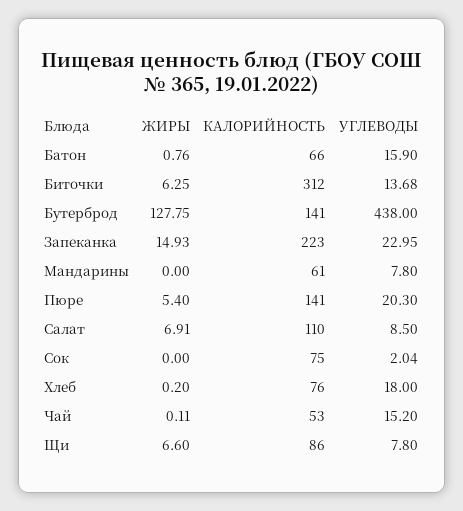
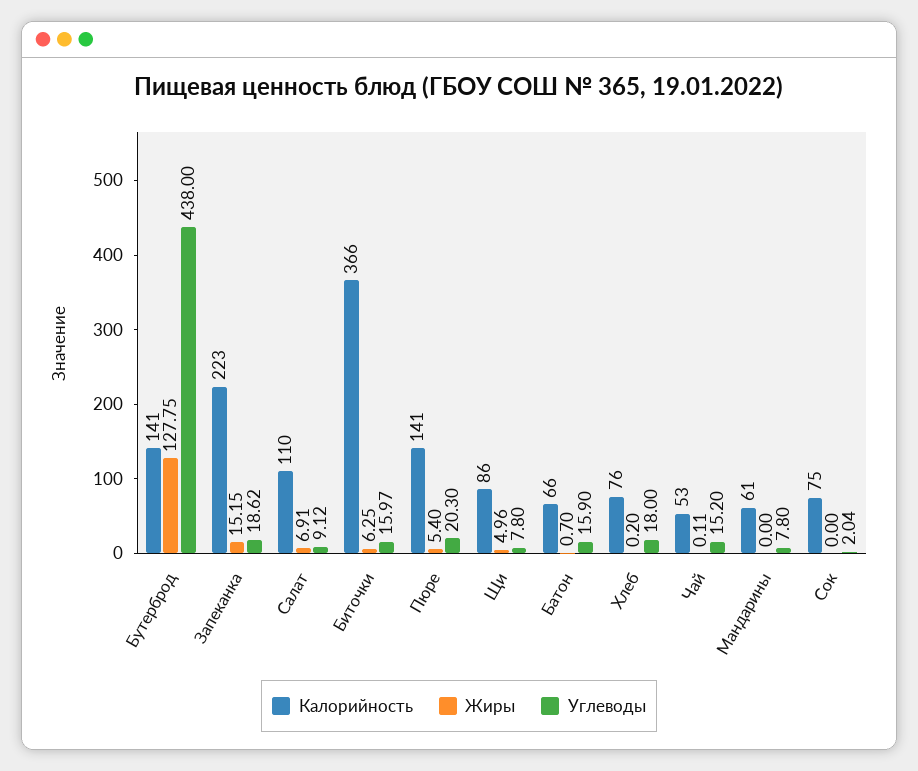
  {
    "ЖИРЫ": {
-     "Батон": 0.76,
+     "Батон": 0.7,
      "Биточки": 6.25,
      "Бутерброд": 127.75,
-     "Запеканка": 14.93,
+     "Запеканка": 15.15,
      "Мандарины": 0,
      "Пюре": 5.4,
      "Салат": 6.91,
      "Сок": 0,
      "Хлеб": 0.2,
      "Чай": 0.11,
-     "Щи": 6.6
+     "Щи": 4.96
    },
    "КАЛОРИЙНОСТЬ": {
      "Батон": 66,
-     "Биточки": 312,
+     "Биточки": 366,
      "Бутерброд": 141,
      "Запеканка": 223,
      "Мандарины": 61,
      "Пюре": 141,
      "Салат": 110,
      "Сок": 75,
      "Хлеб": 76,
      "Чай": 53,
      "Щи": 86
    },
    "УГЛЕВОДЫ": {
      "Батон": 15.9,
-     "Биточки": 13.68,
+     "Биточки": 15.97,
      "Бутерброд": 438,
-     "Запеканка": 22.95,
+     "Запеканка": 18.62,
      "Мандарины": 7.8,
      "Пюре": 20.3,
-     "Салат": 8.5,
+     "Салат": 9.12,
      "Сок": 2.04,
      "Хлеб": 18,
      "Чай": 15.2,
      "Щи": 7.8
    }
  }

